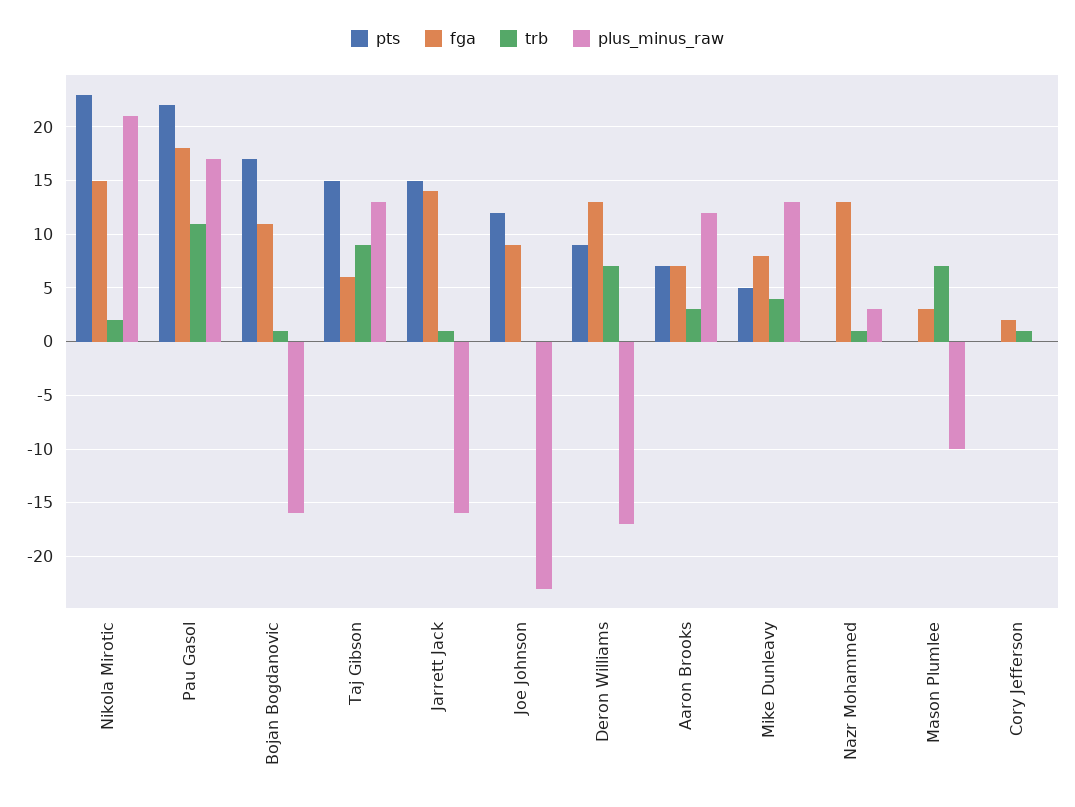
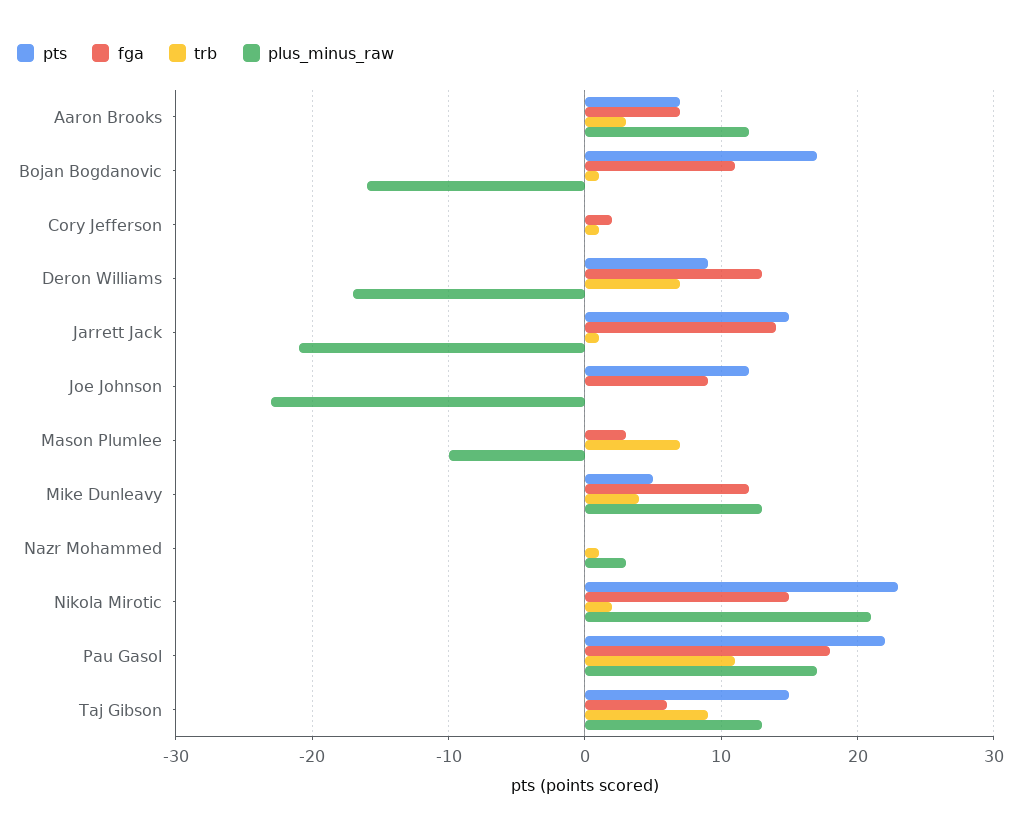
  {
    "pts": {
      "Nikola Mirotic": 23,
      "Pau Gasol": 22,
      "Bojan Bogdanovic": 17,
      "Taj Gibson": 15,
      "Jarrett Jack": 15,
      "Joe Johnson": 12,
      "Deron Williams": 9,
      "Aaron Brooks": 7,
      "Mike Dunleavy": 5,
      "Nazr Mohammed": 0,
      "Mason Plumlee": 0,
      "Cory Jefferson": 0
    },
    "fga": {
      "Nikola Mirotic": 15,
      "Pau Gasol": 18,
      "Bojan Bogdanovic": 11,
      "Taj Gibson": 6,
      "Jarrett Jack": 14,
      "Joe Johnson": 9,
      "Deron Williams": 13,
      "Aaron Brooks": 7,
-     "Mike Dunleavy": 8,
+     "Mike Dunleavy": 12,
-     "Nazr Mohammed": 13,
+     "Nazr Mohammed": 0,
      "Mason Plumlee": 3,
      "Cory Jefferson": 2
    },
    "trb": {
      "Nikola Mirotic": 2,
      "Pau Gasol": 11,
      "Bojan Bogdanovic": 1,
      "Taj Gibson": 9,
      "Jarrett Jack": 1,
      "Joe Johnson": 0,
      "Deron Williams": 7,
      "Aaron Brooks": 3,
      "Mike Dunleavy": 4,
      "Nazr Mohammed": 1,
      "Mason Plumlee": 7,
      "Cory Jefferson": 1
    },
    "plus_minus_raw": {
      "Nikola Mirotic": 21,
      "Pau Gasol": 17,
      "Bojan Bogdanovic": -16,
      "Taj Gibson": 13,
-     "Jarrett Jack": -16,
+     "Jarrett Jack": -21,
      "Joe Johnson": -23,
      "Deron Williams": -17,
      "Aaron Brooks": 12,
      "Mike Dunleavy": 13,
      "Nazr Mohammed": 3,
      "Mason Plumlee": -10,
      "Cory Jefferson": 0
    }
  }

